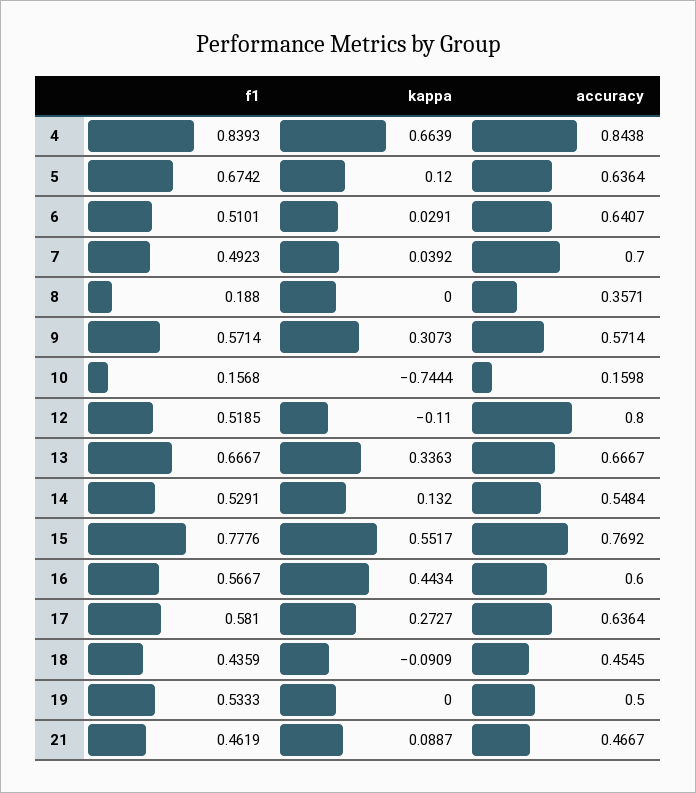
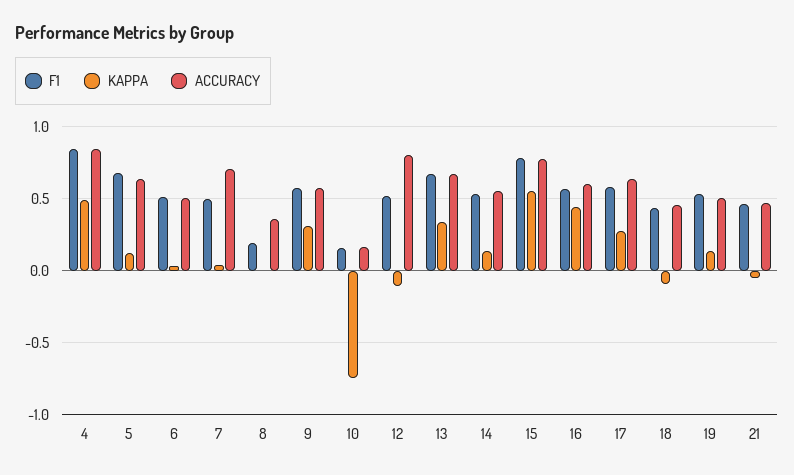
  {
    "f1": {
      "4": 0.8393,
      "5": 0.6742,
      "6": 0.5101,
      "7": 0.4923,
      "8": 0.188,
      "9": 0.5714,
      "10": 0.1568,
      "12": 0.5185,
      "13": 0.6667,
      "14": 0.5291,
      "15": 0.7776,
      "16": 0.5667,
      "17": 0.581,
      "18": 0.4359,
      "19": 0.5333,
      "21": 0.4619
    },
    "kappa": {
-     "4": 0.6639,
+     "4": 0.5,
      "5": 0.12,
      "6": 0.0291,
      "7": 0.0392,
      "8": 0,
      "9": 0.3073,
      "10": -0.7444,
      "12": -0.11,
      "13": 0.3363,
      "14": 0.132,
      "15": 0.5517,
      "16": 0.4434,
      "17": 0.2727,
      "18": -0.0909,
-     "19": 0,
+     "19": 0.15,
-     "21": 0.0887
+     "21": -0.05
    },
    "accuracy": {
      "4": 0.8438,
      "5": 0.6364,
-     "6": 0.6407,
+     "6": 0.5,
      "7": 0.7,
      "8": 0.3571,
      "9": 0.5714,
      "10": 0.1598,
      "12": 0.8,
      "13": 0.6667,
      "14": 0.5484,
      "15": 0.7692,
      "16": 0.6,
      "17": 0.6364,
      "18": 0.4545,
      "19": 0.5,
      "21": 0.4667
    }
  }

